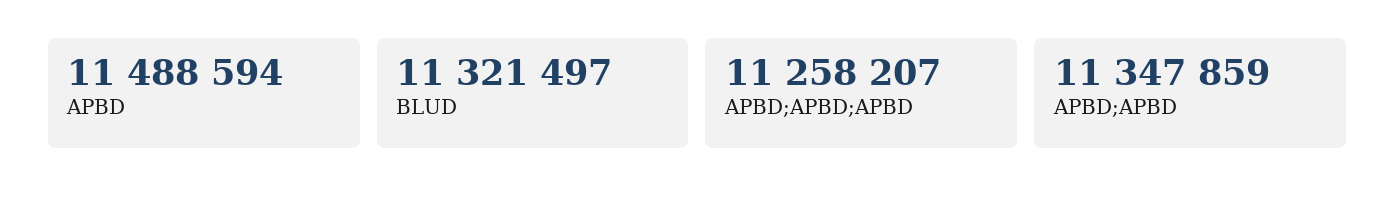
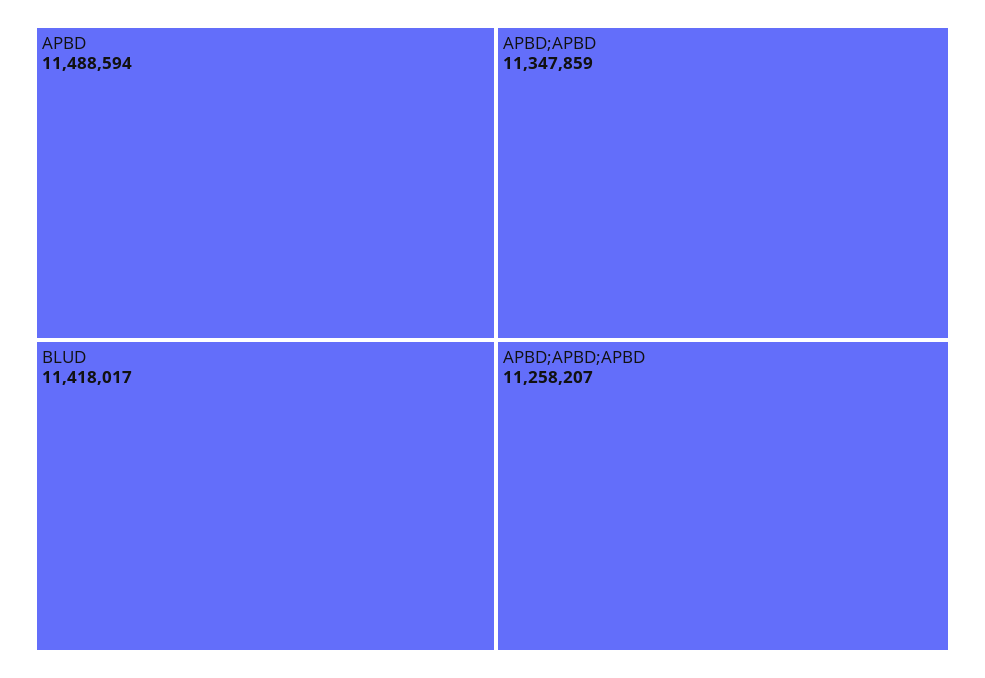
  {
    "APBD": 11488594,
-   "BLUD": 11321497,
+   "BLUD": 11418017,
    "APBD;APBD;APBD": 11258207,
    "APBD;APBD": 11347859
  }

